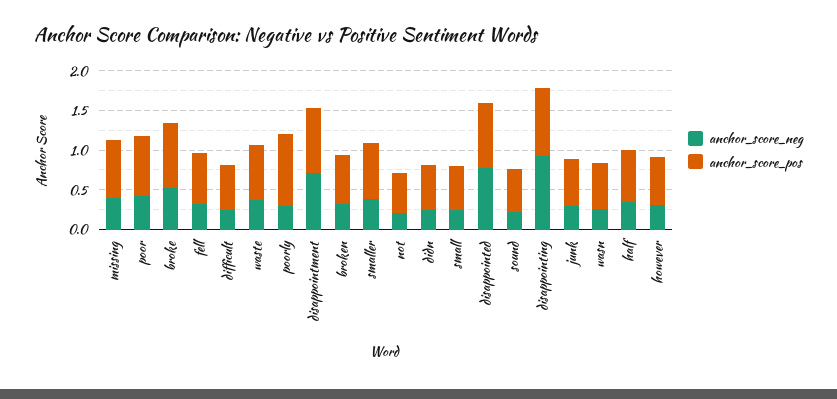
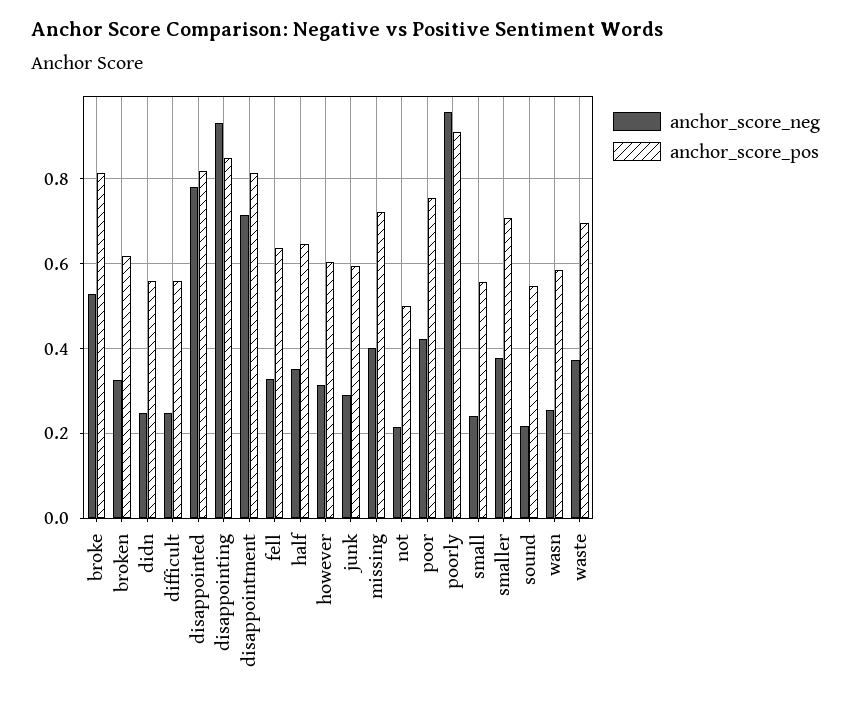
  {
    "anchor_score_neg": {
      "missing": 0.4,
      "poor": 0.42,
      "broke": 0.52,
      "fell": 0.32,
      "difficult": 0.24,
      "waste": 0.38,
-     "poorly": 0.25,
+     "poorly": 0.96,
      "disappointment": 0.72,
      "broken": 0.32,
      "smaller": 0.38,
      "not": 0.22,
      "didn": 0.24,
      "small": 0.24,
      "disappointed": 0.78,
      "sound": 0.22,
      "disappointing": 0.94,
      "junk": 0.3,
      "wasn": 0.26,
      "half": 0.36,
      "however": 0.32
    },
    "anchor_score_pos": {
      "missing": 0.72,
      "poor": 0.76,
      "broke": 0.82,
      "fell": 0.64,
      "difficult": 0.56,
      "waste": 0.7,
      "poorly": 0.92,
      "disappointment": 0.82,
      "broken": 0.62,
      "smaller": 0.7,
      "not": 0.5,
      "didn": 0.56,
      "small": 0.56,
      "disappointed": 0.82,
      "sound": 0.54,
      "disappointing": 0.86,
      "junk": 0.6,
      "wasn": 0.58,
      "half": 0.64,
      "however": 0.6
    }
  }

